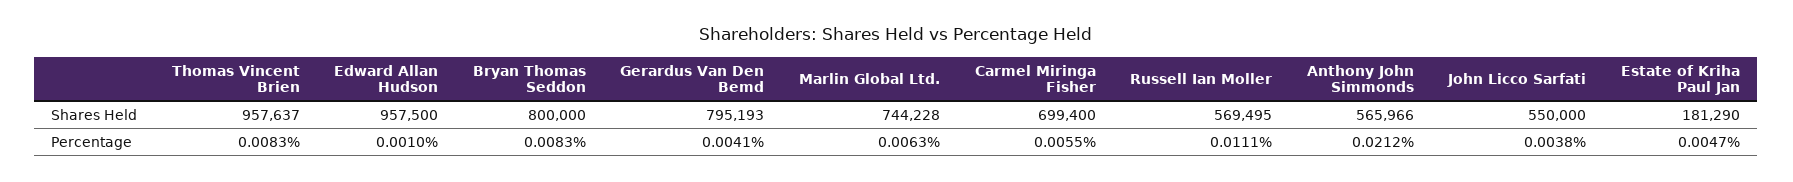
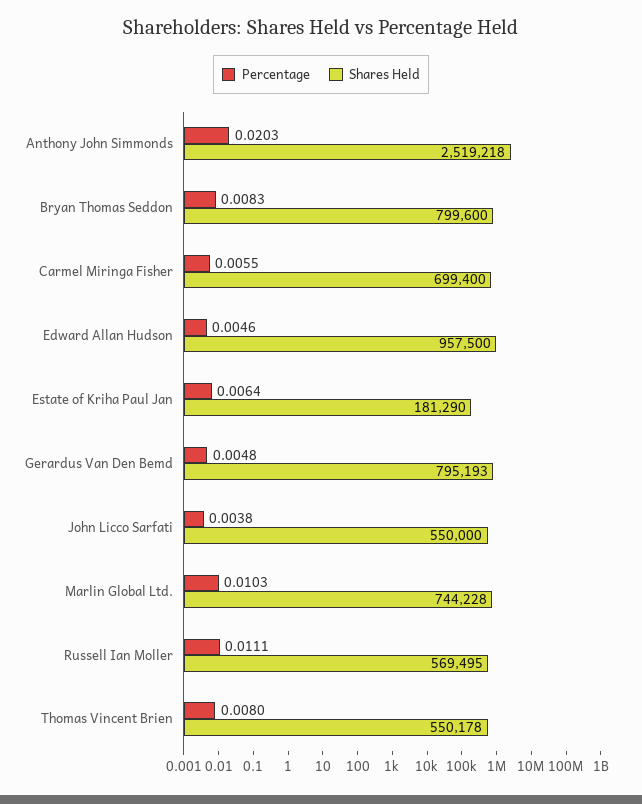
  {
    "Shares Held": {
-     "Thomas Vincent Brien": 957637,
+     "Thomas Vincent Brien": 550178,
      "Edward Allan Hudson": 957500,
-     "Bryan Thomas Seddon": 800000,
+     "Bryan Thomas Seddon": 799600,
      "Gerardus Van Den Bemd": 795193,
      "Marlin Global Ltd.": 744228,
      "Carmel Miringa Fisher": 699400,
      "Russell Ian Moller": 569495,
-     "Anthony John Simmonds": 565966,
+     "Anthony John Simmonds": 2519218,
      "John Licco Sarfati": 550000,
      "Estate of Kriha Paul Jan": 181290
    },
    "Percentage": {
-     "Thomas Vincent Brien": 0.0083,
+     "Thomas Vincent Brien": 0.008,
-     "Edward Allan Hudson": 0.001,
+     "Edward Allan Hudson": 0.0046,
      "Bryan Thomas Seddon": 0.0083,
-     "Gerardus Van Den Bemd": 0.0041,
+     "Gerardus Van Den Bemd": 0.0048,
-     "Marlin Global Ltd.": 0.0063,
+     "Marlin Global Ltd.": 0.0103,
      "Carmel Miringa Fisher": 0.0055,
      "Russell Ian Moller": 0.0111,
-     "Anthony John Simmonds": 0.0212,
+     "Anthony John Simmonds": 0.0203,
      "John Licco Sarfati": 0.0038,
-     "Estate of Kriha Paul Jan": 0.0047
+     "Estate of Kriha Paul Jan": 0.0064
    }
  }

